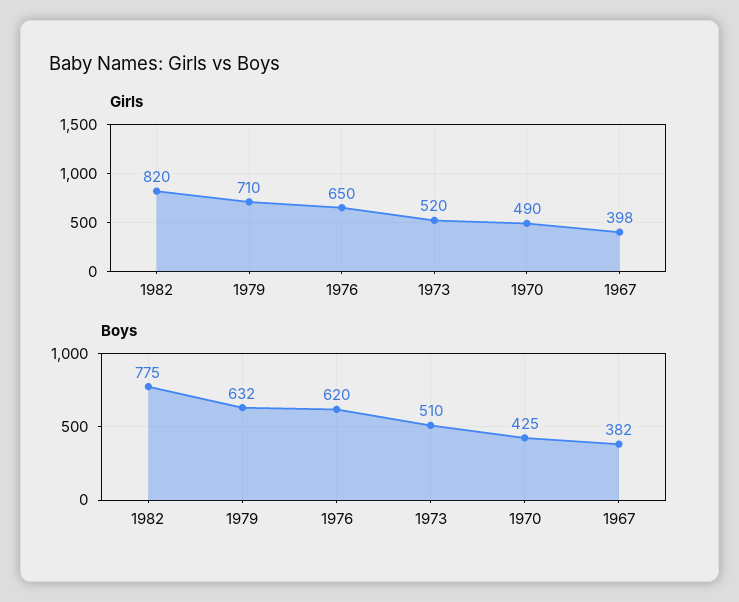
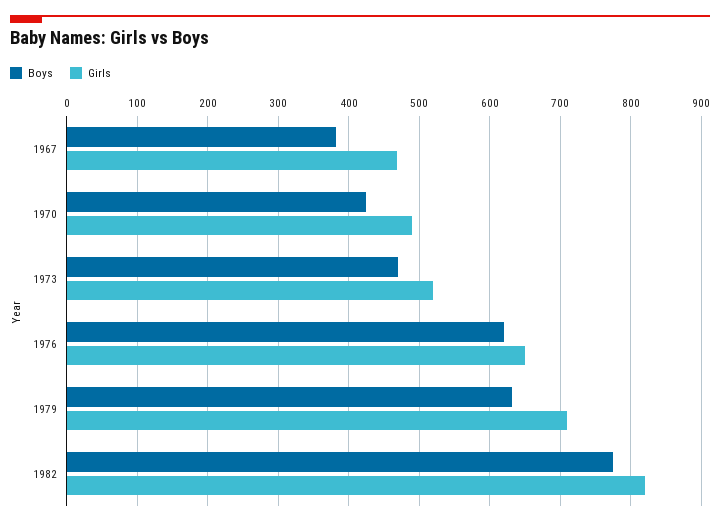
  {
    "Girls": {
      "1982": 820,
      "1979": 710,
      "1976": 650,
      "1973": 520,
      "1970": 490,
-     "1967": 398
+     "1967": 470
    },
    "Boys": {
      "1982": 775,
      "1979": 632,
      "1976": 620,
-     "1973": 510,
+     "1973": 470,
      "1970": 425,
      "1967": 382
    }
  }

